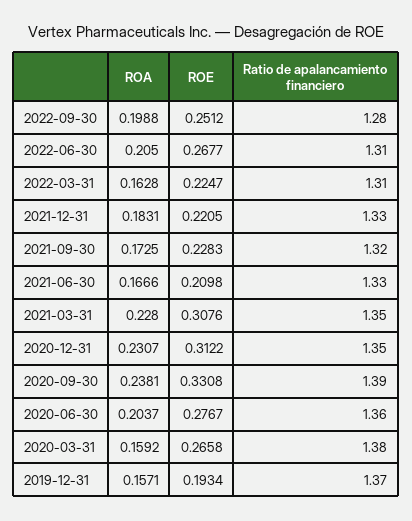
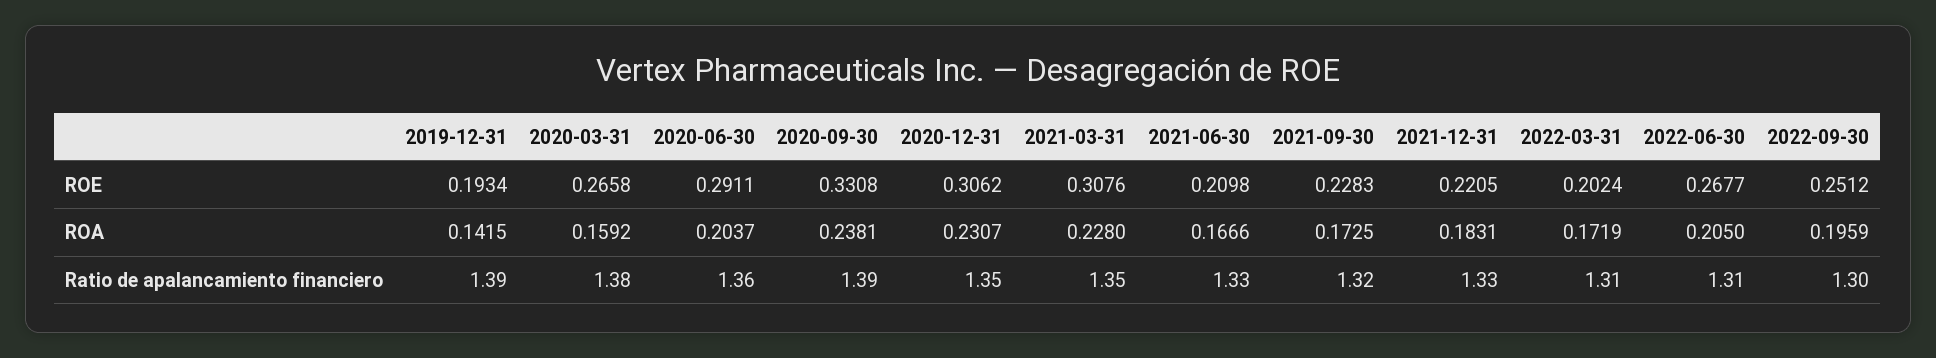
  {
    "ROA": {
-     "2022-09-30": 0.1988,
+     "2022-09-30": 0.1959,
      "2022-06-30": 0.205,
-     "2022-03-31": 0.1628,
+     "2022-03-31": 0.1719,
      "2021-12-31": 0.1831,
      "2021-09-30": 0.1725,
      "2021-06-30": 0.1666,
      "2021-03-31": 0.228,
      "2020-12-31": 0.2307,
      "2020-09-30": 0.2381,
      "2020-06-30": 0.2037,
      "2020-03-31": 0.1592,
-     "2019-12-31": 0.1571
+     "2019-12-31": 0.1415
    },
    "ROE": {
      "2022-09-30": 0.2512,
      "2022-06-30": 0.2677,
-     "2022-03-31": 0.2247,
+     "2022-03-31": 0.2024,
      "2021-12-31": 0.2205,
      "2021-09-30": 0.2283,
      "2021-06-30": 0.2098,
      "2021-03-31": 0.3076,
-     "2020-12-31": 0.3122,
+     "2020-12-31": 0.3062,
      "2020-09-30": 0.3308,
-     "2020-06-30": 0.2767,
+     "2020-06-30": 0.2911,
      "2020-03-31": 0.2658,
      "2019-12-31": 0.1934
    },
    "Ratio de apalancamiento financiero": {
-     "2022-09-30": 1.28,
+     "2022-09-30": 1.3,
      "2022-06-30": 1.31,
      "2022-03-31": 1.31,
      "2021-12-31": 1.33,
      "2021-09-30": 1.32,
      "2021-06-30": 1.33,
      "2021-03-31": 1.35,
      "2020-12-31": 1.35,
      "2020-09-30": 1.39,
      "2020-06-30": 1.36,
      "2020-03-31": 1.38,
-     "2019-12-31": 1.37
+     "2019-12-31": 1.39
    }
  }

